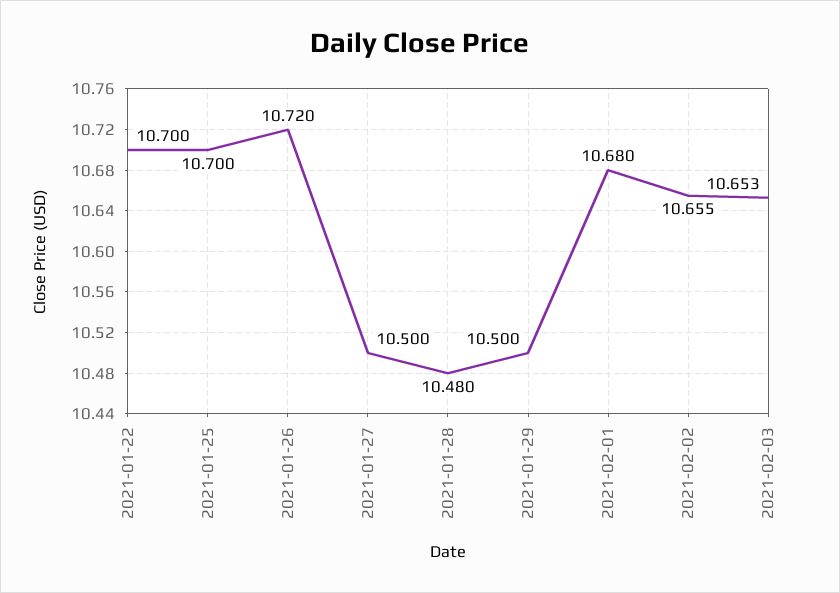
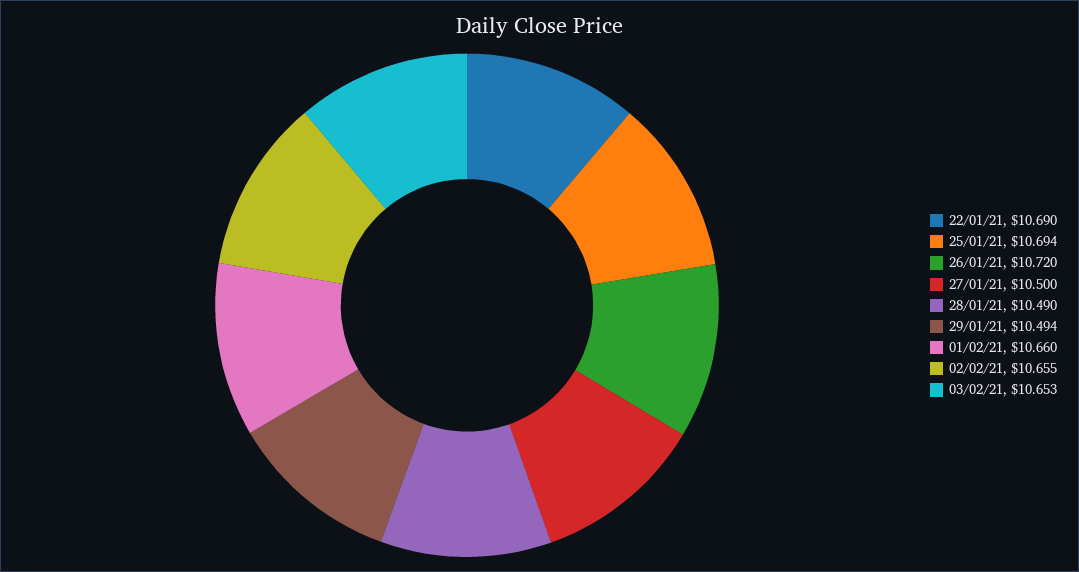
  {
-   "2021-01-22": 10.7,
+   "2021-01-22": 10.69,
-   "2021-01-25": 10.7,
+   "2021-01-25": 10.694,
    "2021-01-26": 10.72,
    "2021-01-27": 10.5,
-   "2021-01-28": 10.48,
+   "2021-01-28": 10.49,
-   "2021-01-29": 10.5,
+   "2021-01-29": 10.494,
-   "2021-02-01": 10.68,
+   "2021-02-01": 10.66,
    "2021-02-02": 10.655,
    "2021-02-03": 10.653
  }

